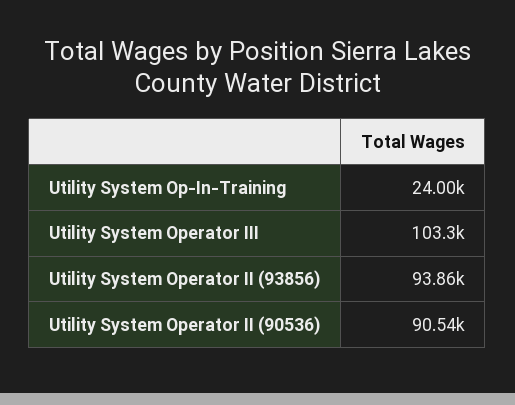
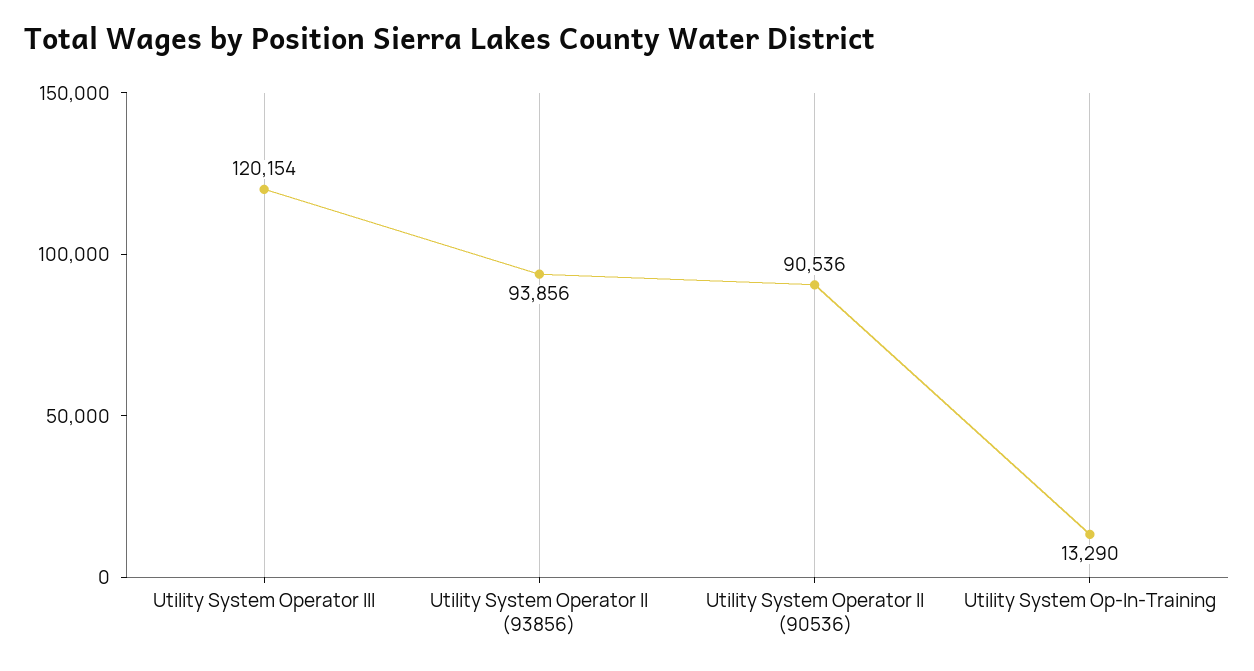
  {
-   "Utility System Op-In-Training": 24000,
+   "Utility System Op-In-Training": 13290,
-   "Utility System Operator III": 103300,
+   "Utility System Operator III": 120154,
    "Utility System Operator II (93856)": 93856,
    "Utility System Operator II (90536)": 90536
  }

